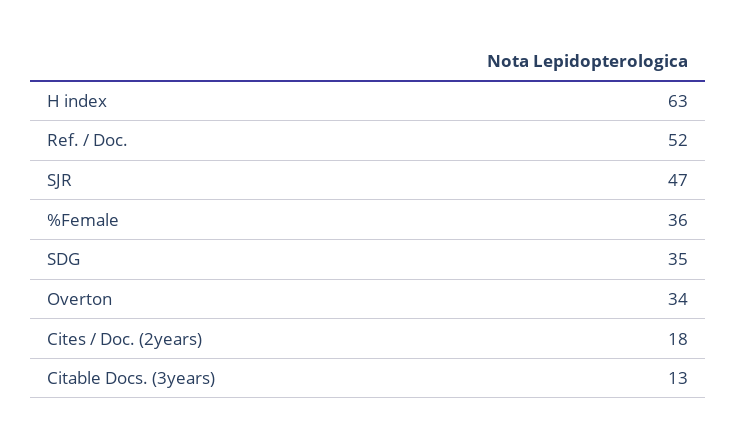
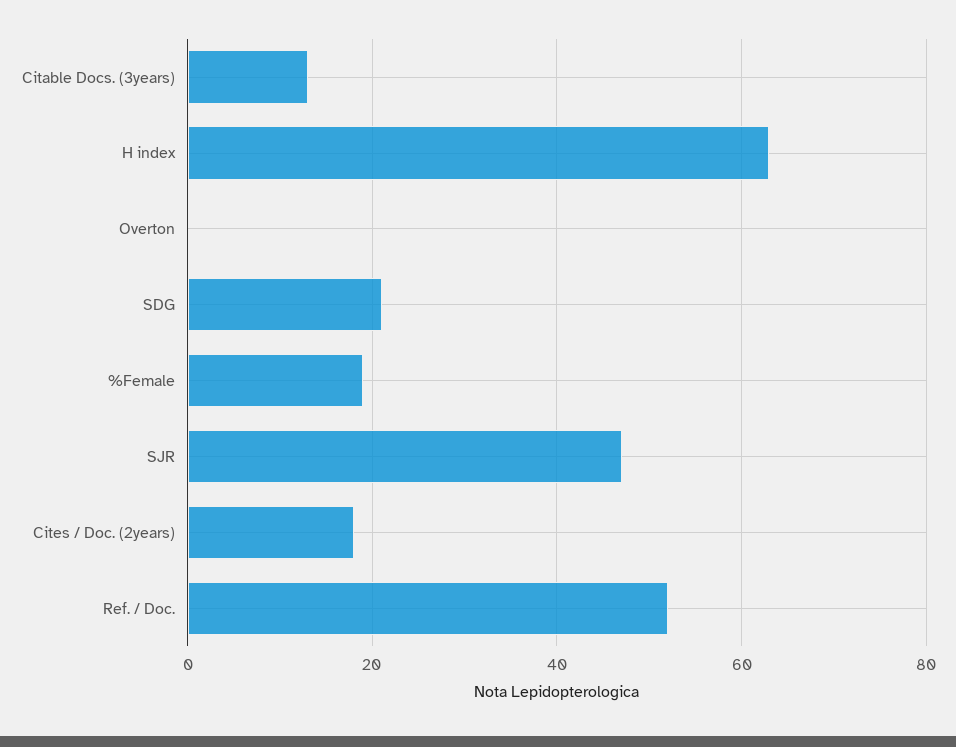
  {
    "H index": 63,
    "Ref. / Doc.": 52,
    "SJR": 47,
-   "%Female": 36,
+   "%Female": 20,
-   "SDG": 35,
+   "SDG": 20,
-   "Overton": 34,
+   "Overton": 0,
    "Cites / Doc. (2years)": 18,
    "Citable Docs. (3years)": 13
  }

